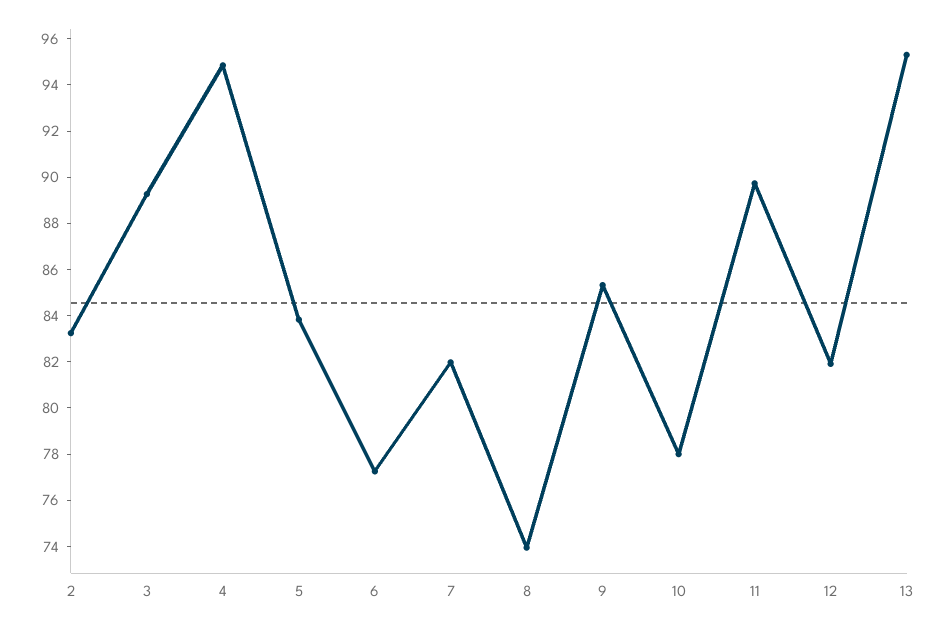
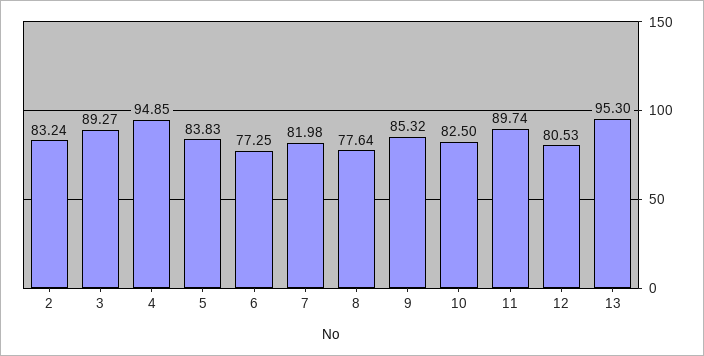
  {
    "2": 83.24,
    "3": 89.27,
    "4": 94.85,
    "5": 83.83,
    "6": 77.25,
    "7": 81.98,
-   "8": 74,
+   "8": 77.64,
    "9": 85.32,
-   "10": 78,
+   "10": 82.5,
    "11": 89.74,
-   "12": 82,
+   "12": 80.53,
    "13": 95.3
  }

